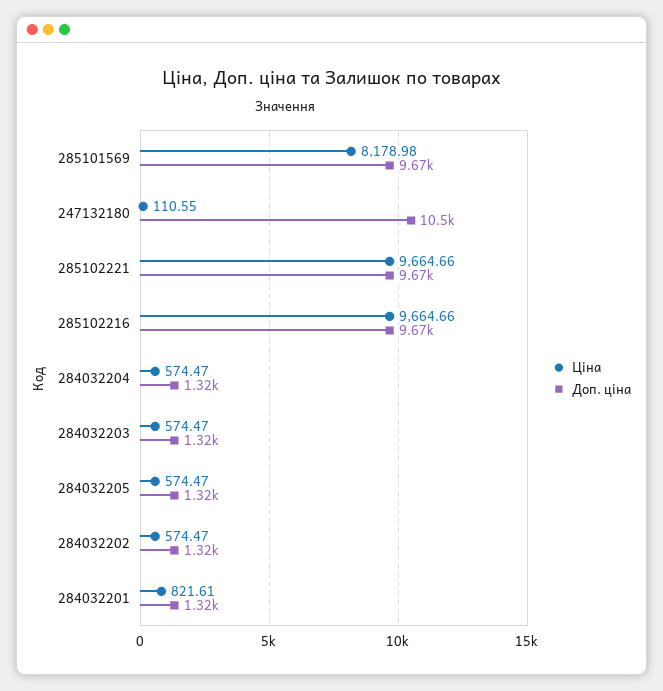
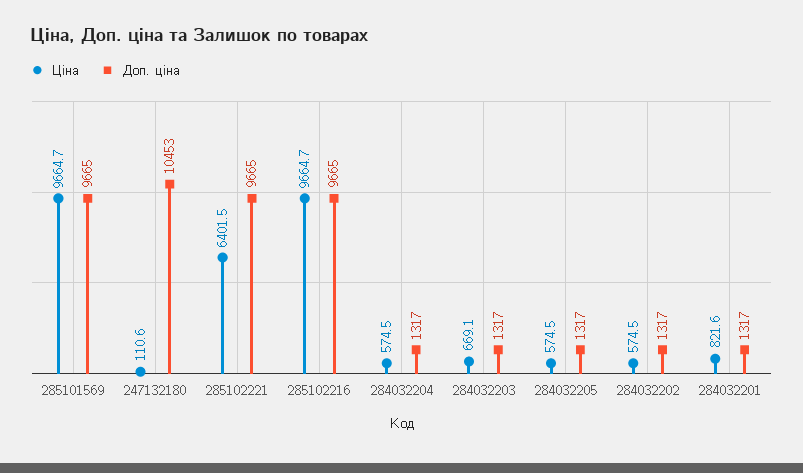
  {
    "Ціна": {
-     "285101569": 8178.98,
+     "285101569": 9664.7,
      "247132180": 110.55,
-     "285102221": 9664.66,
+     "285102221": 6401.5,
      "285102216": 9664.66,
      "284032204": 574.47,
-     "284032203": 574.47,
+     "284032203": 669.1,
      "284032205": 574.47,
      "284032202": 574.47,
      "284032201": 821.61
    },
    "Доп. ціна": {
      "285101569": 9665,
      "247132180": 10453,
      "285102221": 9665,
      "285102216": 9665,
      "284032204": 1317,
      "284032203": 1317,
      "284032205": 1317,
      "284032202": 1317,
      "284032201": 1317
    }
  }

